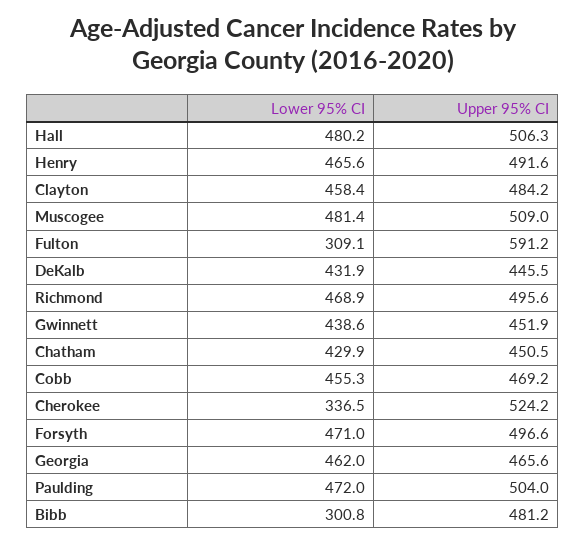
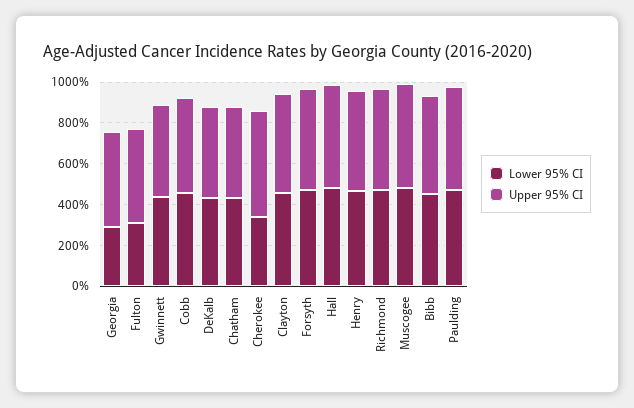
  {
    "Lower 95% CI": {
      "Hall": 480.2,
      "Henry": 465.6,
      "Clayton": 458.4,
      "Muscogee": 481.4,
      "Fulton": 309.1,
      "DeKalb": 431.9,
      "Richmond": 468.9,
      "Gwinnett": 438.6,
      "Chatham": 429.9,
      "Cobb": 455.3,
      "Cherokee": 336.5,
      "Forsyth": 471,
-     "Georgia": 462,
+     "Georgia": 300,
      "Paulding": 472,
-     "Bibb": 300.8
+     "Bibb": 450
    },
    "Upper 95% CI": {
      "Hall": 506.3,
      "Henry": 491.6,
      "Clayton": 484.2,
      "Muscogee": 509,
-     "Fulton": 591.2,
+     "Fulton": 450,
      "DeKalb": 445.5,
      "Richmond": 495.6,
      "Gwinnett": 451.9,
      "Chatham": 450.5,
      "Cobb": 469.2,
      "Cherokee": 524.2,
      "Forsyth": 496.6,
      "Georgia": 465.6,
      "Paulding": 504,
      "Bibb": 481.2
    }
  }

